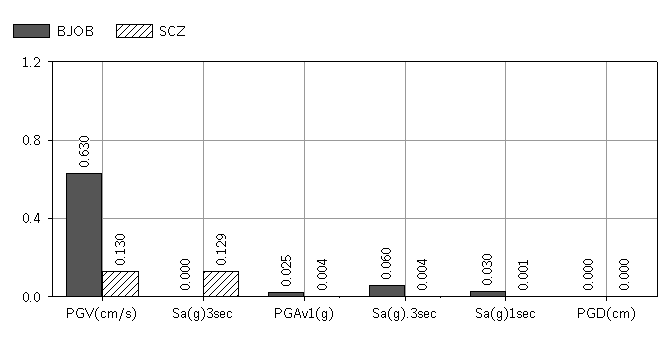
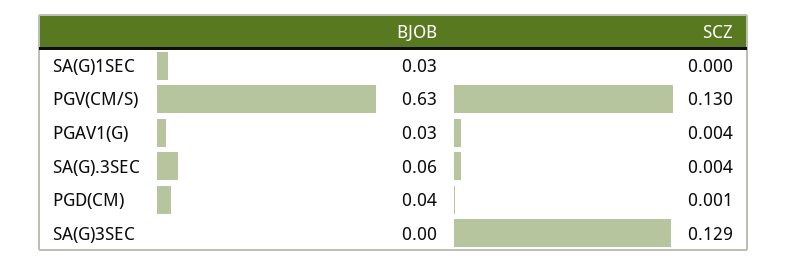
  {
    "BJOB": {
      "PGV(cm/s)": 0.63,
      "Sa(g)3sec": 0,
      "PGAv1(g)": 0.025,
      "Sa(g).3sec": 0.06,
      "Sa(g)1sec": 0.03,
-     "PGD(cm)": 0
+     "PGD(cm)": 0.04
    },
    "SCZ": {
      "PGV(cm/s)": 0.13,
      "Sa(g)3sec": 0.129,
      "PGAv1(g)": 0.004,
      "Sa(g).3sec": 0.004,
-     "Sa(g)1sec": 0.001,
+     "Sa(g)1sec": 0,
-     "PGD(cm)": 0
+     "PGD(cm)": 0.001
    }
  }

